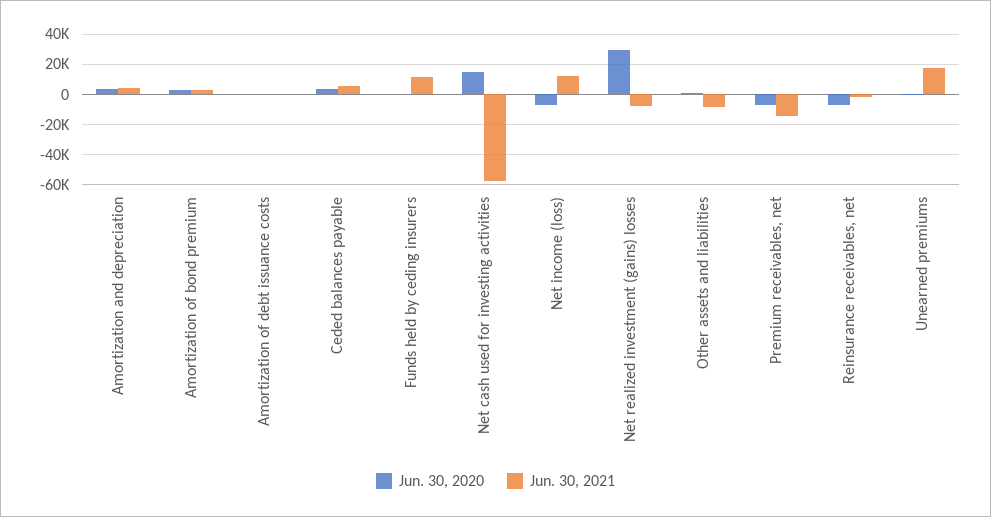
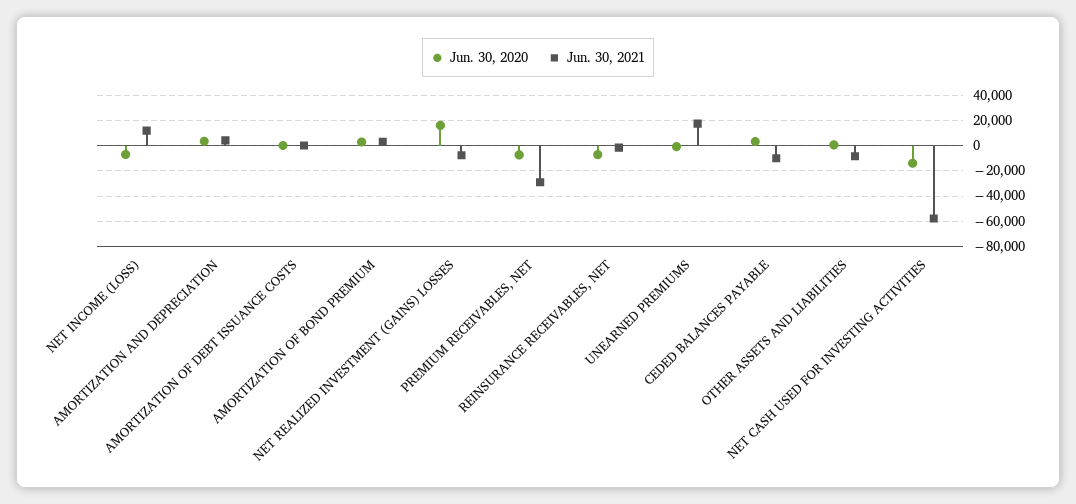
  {
    "Jun. 30, 2020": {
      "Amortization and depreciation": 5000,
      "Amortization of bond premium": 5000,
      "Amortization of debt issuance costs": 0,
      "Ceded balances payable": 5000,
-     "Funds held by ceding insurers": 0,
-     "Net cash used for investing activities": 15000,
+     "Net cash used for investing activities": -15000,
      "Net income (loss)": -5000,
-     "Net realized investment (gains) losses": 30000,
+     "Net realized investment (gains) losses": 15000,
      "Other assets and liabilities": 0,
      "Premium receivables, net": -5000,
      "Reinsurance receivables, net": -5000,
      "Unearned premiums": 0
    },
    "Jun. 30, 2021": {
      "Amortization and depreciation": 5000,
      "Amortization of bond premium": 5000,
      "Amortization of debt issuance costs": 0,
-     "Ceded balances payable": 5000,
+     "Ceded balances payable": -10000,
-     "Funds held by ceding insurers": 10000,
      "Net cash used for investing activities": -60000,
      "Net income (loss)": 10000,
      "Net realized investment (gains) losses": -10000,
      "Other assets and liabilities": -10000,
-     "Premium receivables, net": -15000,
+     "Premium receivables, net": -30000,
      "Reinsurance receivables, net": 0,
      "Unearned premiums": 15000
    }
  }

